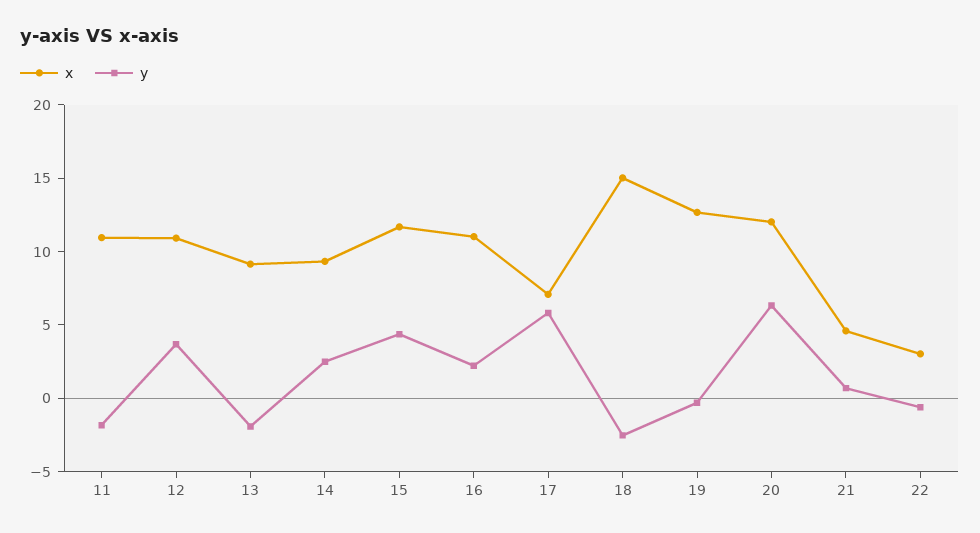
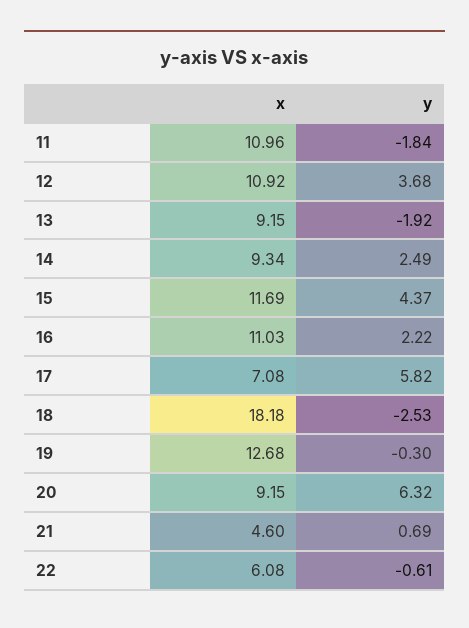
  {
    "x": {
      "11": 10.96,
      "12": 10.92,
      "13": 9.15,
      "14": 9.34,
      "15": 11.69,
      "16": 11.03,
      "17": 7.08,
-     "18": 15,
+     "18": 18.18,
      "19": 12.68,
-     "20": 12,
+     "20": 9.15,
      "21": 4.6,
-     "22": 3
+     "22": 6.08
    },
    "y": {
      "11": -1.84,
      "12": 3.68,
      "13": -1.92,
      "14": 2.49,
      "15": 4.37,
      "16": 2.22,
      "17": 5.82,
      "18": -2.53,
      "19": -0.3,
      "20": 6.32,
      "21": 0.69,
      "22": -0.61
    }
  }

